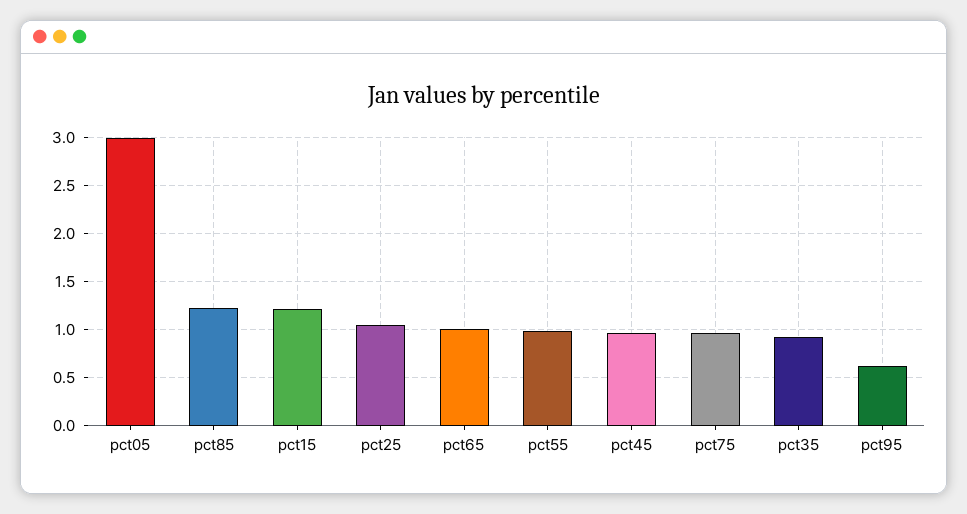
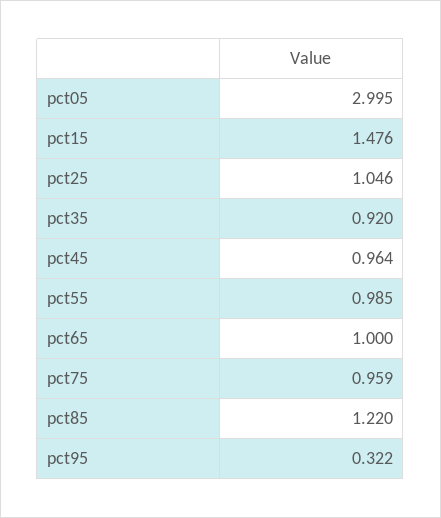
  {
    "pct05": 2.995,
    "pct85": 1.22,
-   "pct15": 1.2,
+   "pct15": 1.476,
    "pct25": 1.046,
    "pct65": 1,
    "pct55": 0.985,
    "pct45": 0.964,
    "pct75": 0.959,
    "pct35": 0.92,
-   "pct95": 0.6
+   "pct95": 0.322
  }

